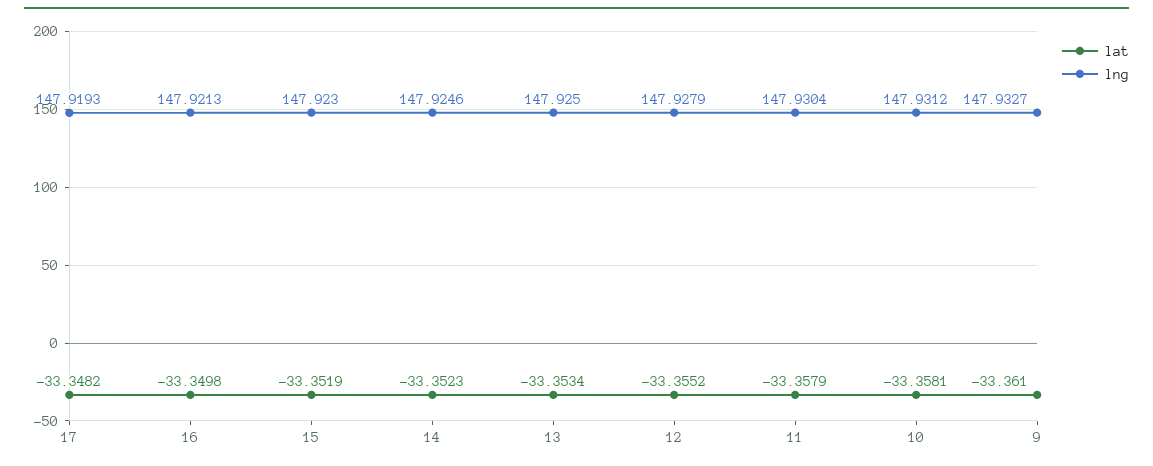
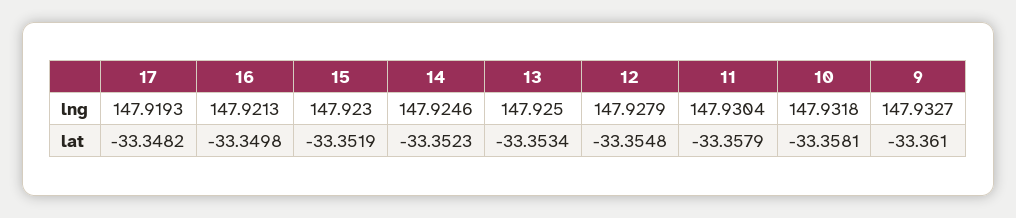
  {
    "lat": {
      "17": -33.3482,
      "16": -33.3498,
      "15": -33.3519,
      "14": -33.3523,
      "13": -33.3534,
-     "12": -33.3552,
+     "12": -33.3548,
      "11": -33.3579,
      "10": -33.3581,
      "9": -33.361
    },
    "lng": {
      "17": 147.9193,
      "16": 147.9213,
      "15": 147.923,
      "14": 147.9246,
      "13": 147.925,
      "12": 147.9279,
      "11": 147.9304,
-     "10": 147.9312,
+     "10": 147.9318,
      "9": 147.9327
    }
  }

